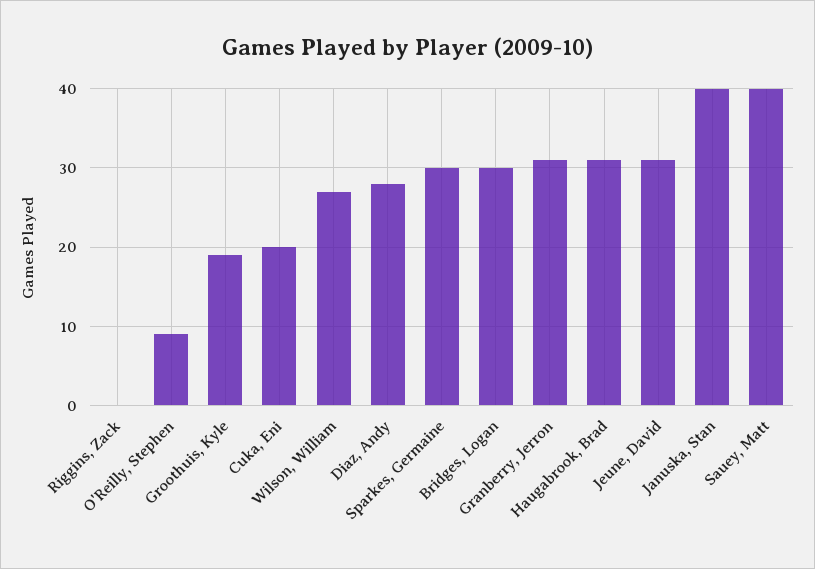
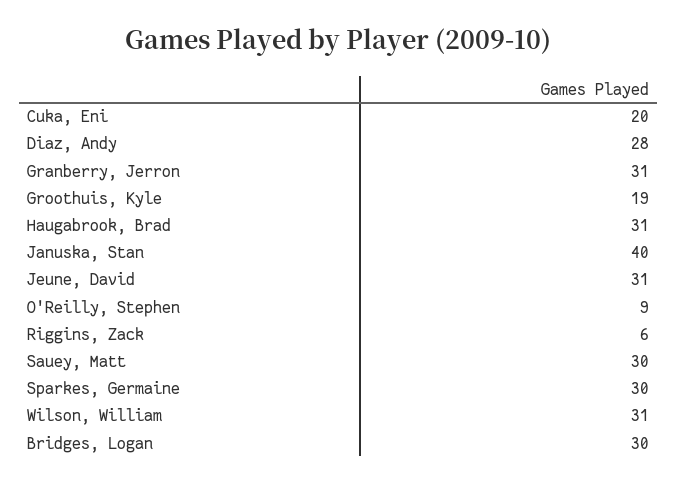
  {
-   "Riggins, Zack": 0,
+   "Riggins, Zack": 6,
    "O'Reilly, Stephen": 9,
    "Groothuis, Kyle": 19,
    "Cuka, Eni": 20,
-   "Wilson, William": 27,
+   "Wilson, William": 31,
    "Diaz, Andy": 28,
    "Sparkes, Germaine": 30,
    "Bridges, Logan": 30,
    "Granberry, Jerron": 31,
    "Haugabrook, Brad": 31,
    "Jeune, David": 31,
    "Januska, Stan": 40,
-   "Sauey, Matt": 40
+   "Sauey, Matt": 30
  }

